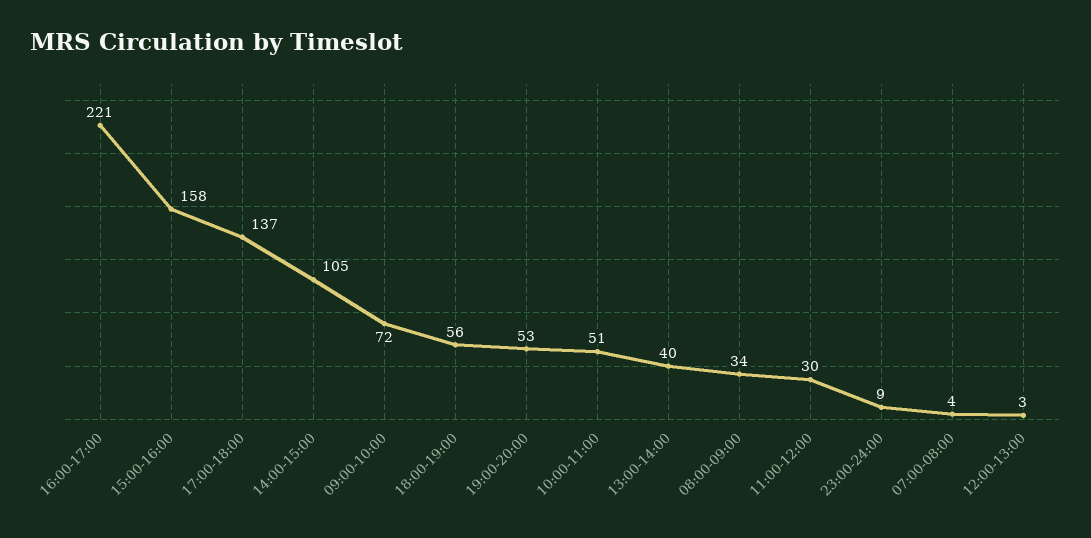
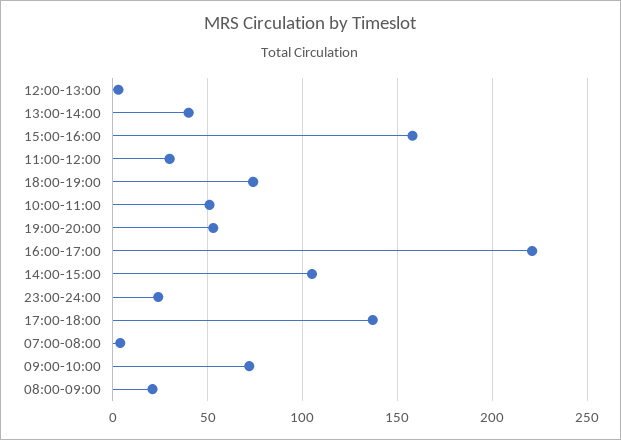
  {
    "16:00-17:00": 221,
    "15:00-16:00": 158,
    "17:00-18:00": 137,
    "14:00-15:00": 105,
    "09:00-10:00": 72,
-   "18:00-19:00": 56,
+   "18:00-19:00": 75,
    "19:00-20:00": 53,
    "10:00-11:00": 51,
    "13:00-14:00": 40,
-   "08:00-09:00": 34,
+   "08:00-09:00": 20,
    "11:00-12:00": 30,
-   "23:00-24:00": 9,
+   "23:00-24:00": 25,
    "07:00-08:00": 4,
    "12:00-13:00": 3
  }

